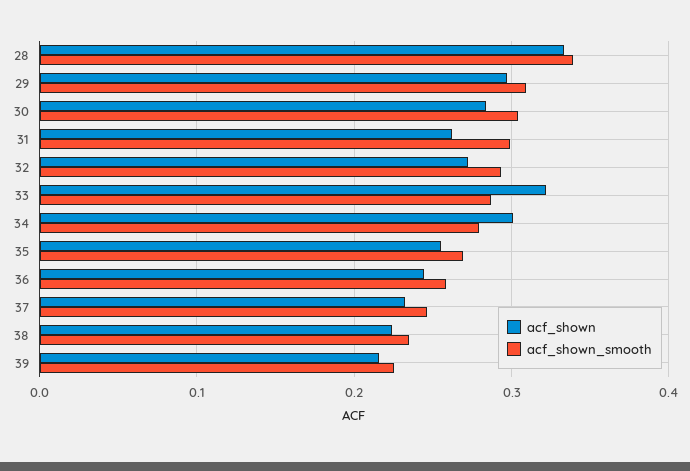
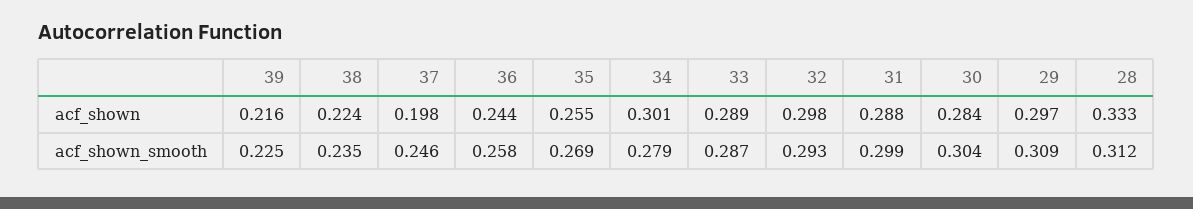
  {
    "acf_shown": {
      "28": 0.333,
      "29": 0.297,
      "30": 0.284,
-     "31": 0.26,
+     "31": 0.288,
-     "32": 0.27,
+     "32": 0.298,
-     "33": 0.32,
+     "33": 0.289,
      "34": 0.301,
      "35": 0.255,
      "36": 0.244,
-     "37": 0.23,
+     "37": 0.198,
      "38": 0.224,
      "39": 0.216
    },
    "acf_shown_smooth": {
-     "28": 0.34,
+     "28": 0.312,
      "29": 0.309,
      "30": 0.304,
      "31": 0.299,
      "32": 0.293,
      "33": 0.287,
      "34": 0.279,
      "35": 0.269,
      "36": 0.258,
      "37": 0.246,
      "38": 0.235,
      "39": 0.225
    }
  }

